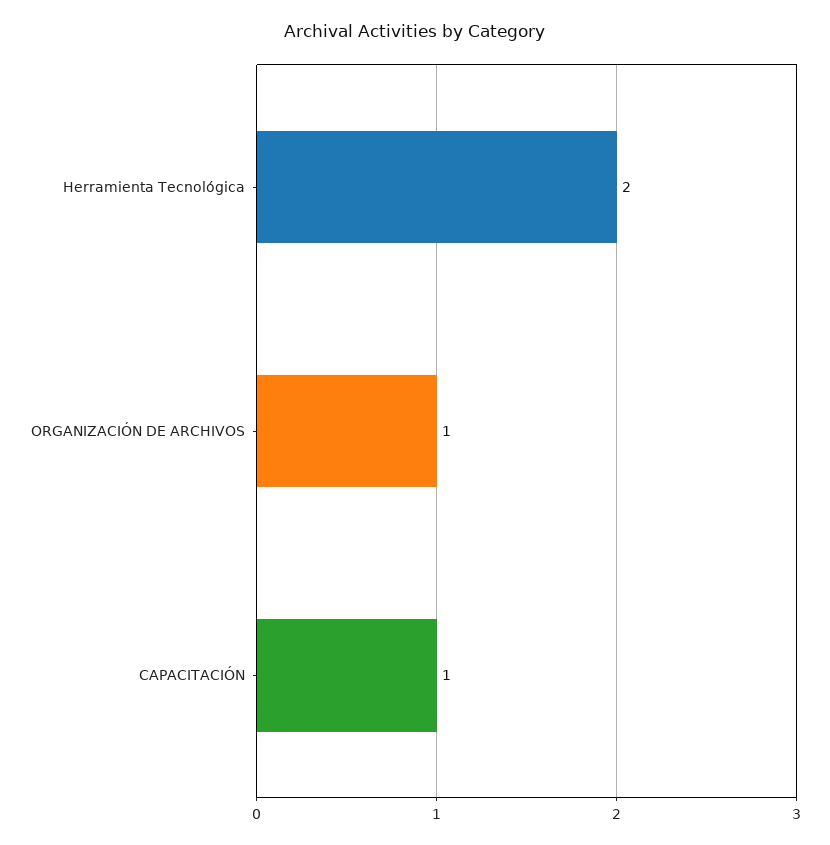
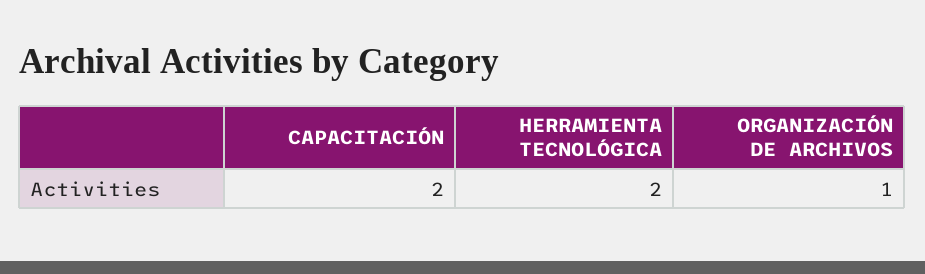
  {
    "Herramienta Tecnológica": 2,
    "ORGANIZACIÓN DE ARCHIVOS": 1,
-   "CAPACITACIÓN": 1
+   "CAPACITACIÓN": 2
  }

